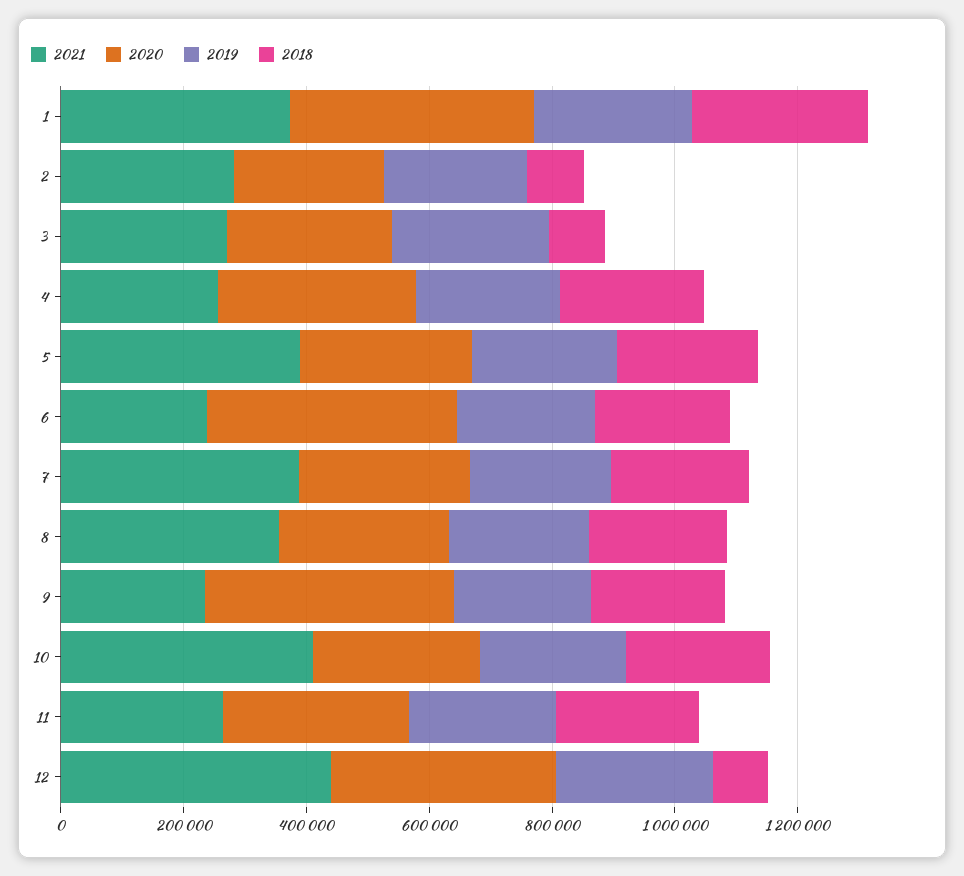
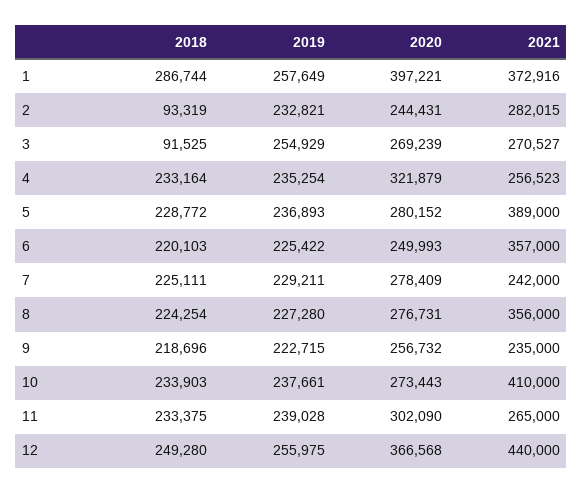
  {
    "2021": {
      "1": 372916,
      "2": 282015,
      "3": 270527,
      "4": 256523,
      "5": 389000,
-     "6": 250000,
+     "6": 357000,
-     "7": 400000,
+     "7": 242000,
      "8": 356000,
      "9": 235000,
      "10": 410000,
      "11": 265000,
      "12": 440000
    },
    "2020": {
      "1": 397221,
      "2": 244431,
      "3": 269239,
      "4": 321879,
      "5": 280152,
-     "6": 400000,
+     "6": 249993,
      "7": 278409,
      "8": 276731,
-     "9": 400000,
+     "9": 256732,
      "10": 273443,
      "11": 302090,
      "12": 366568
    },
    "2019": {
      "1": 257649,
      "2": 232821,
      "3": 254929,
      "4": 235254,
      "5": 236893,
      "6": 225422,
      "7": 229211,
      "8": 227280,
      "9": 222715,
      "10": 237661,
      "11": 239028,
      "12": 255975
    },
    "2018": {
      "1": 286744,
      "2": 93319,
      "3": 91525,
      "4": 233164,
      "5": 228772,
      "6": 220103,
      "7": 225111,
      "8": 224254,
      "9": 218696,
      "10": 233903,
      "11": 233375,
-     "12": 100000
+     "12": 249280
    }
  }

